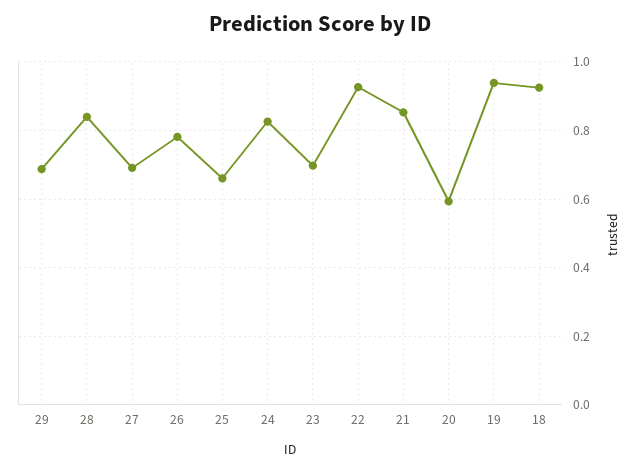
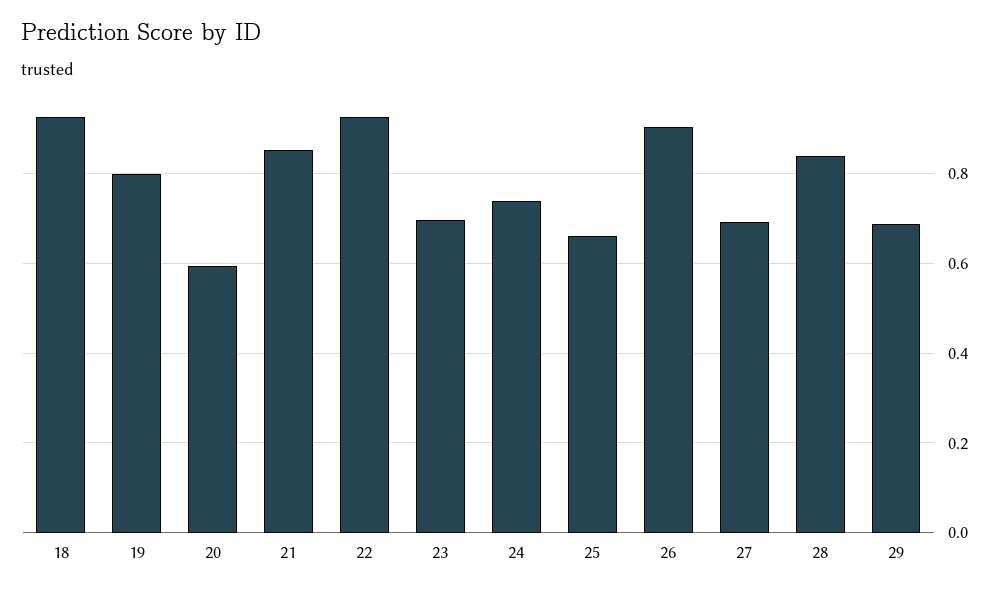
  {
    "29": 0.68,
    "28": 0.84,
    "27": 0.7,
-   "26": 0.78,
+   "26": 0.9,
    "25": 0.66,
-   "24": 0.82,
+   "24": 0.74,
    "23": 0.7,
    "22": 0.92,
    "21": 0.86,
    "20": 0.6,
-   "19": 0.94,
+   "19": 0.8,
    "18": 0.92
  }

